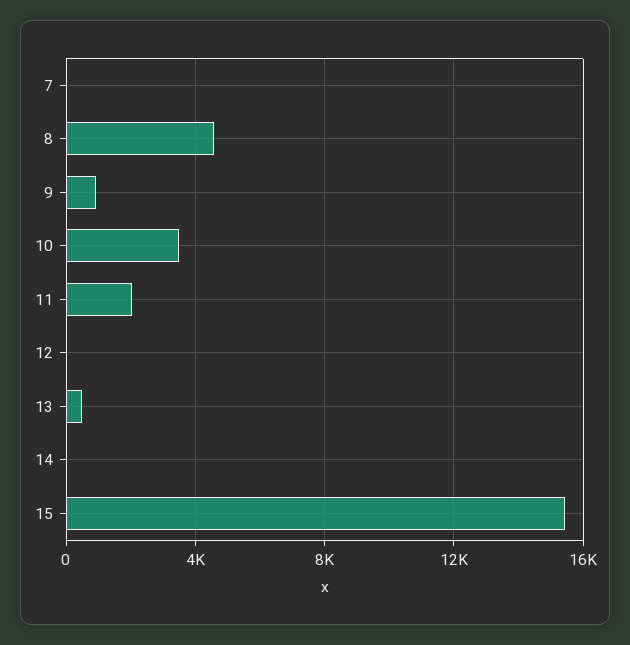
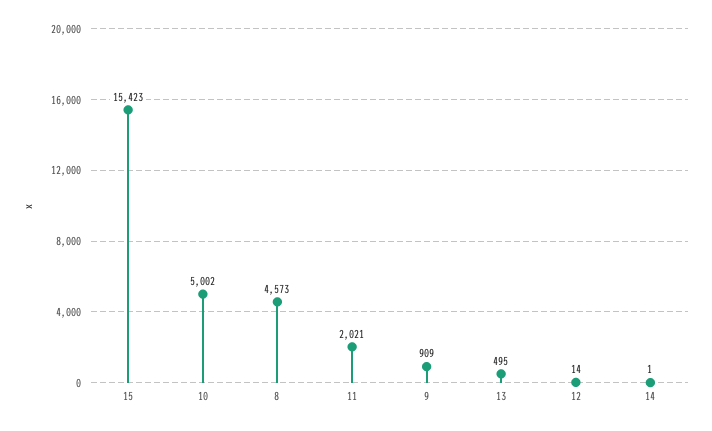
  {
-   "7": 0,
    "8": 4573,
    "9": 909,
-   "10": 3500,
+   "10": 5002,
    "11": 2021,
    "12": 14,
    "13": 495,
    "14": 1,
    "15": 15423
  }

